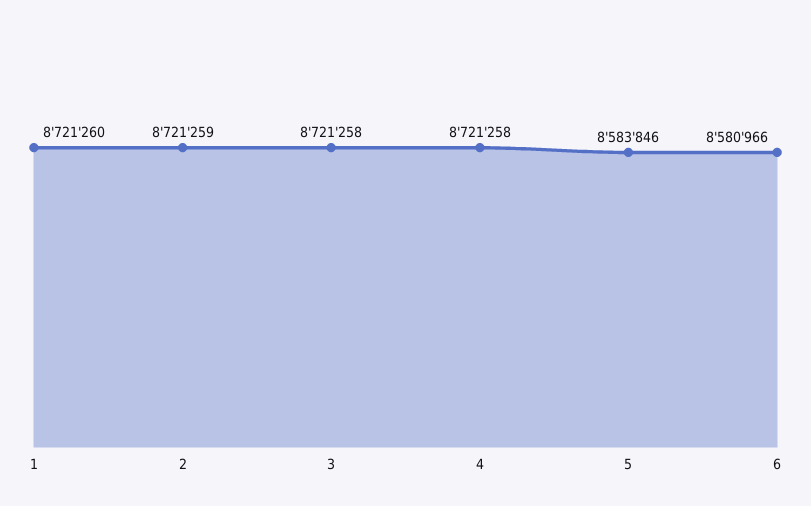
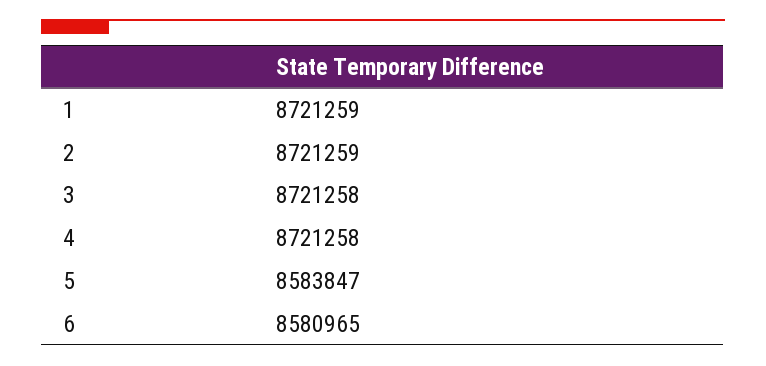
  {
-   "1": 8721260,
+   "1": 8721259,
    "2": 8721259,
    "3": 8721258,
    "4": 8721258,
-   "5": 8583846,
+   "5": 8583847,
-   "6": 8580966
+   "6": 8580965
  }

